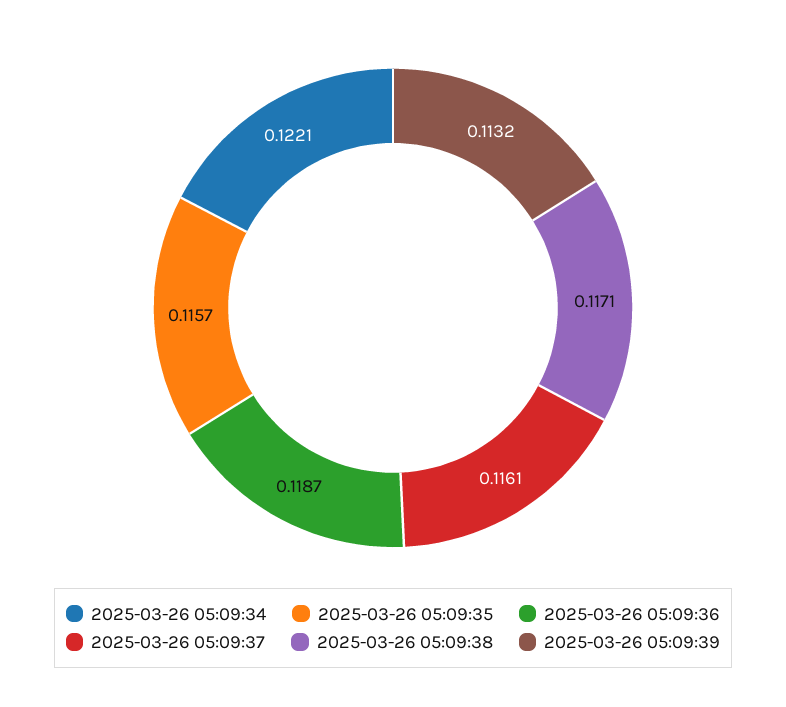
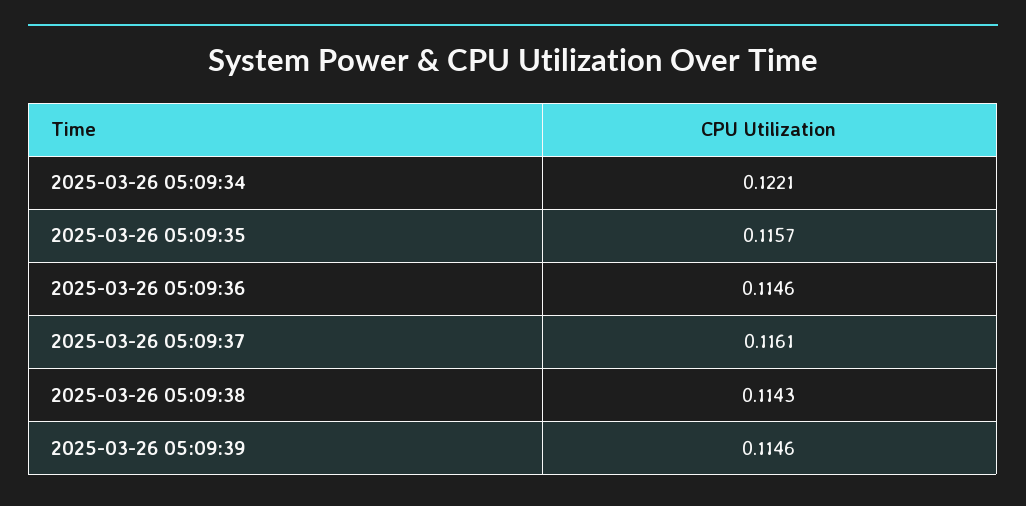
  {
    "2025-03-26 05:09:34": 0.1221,
    "2025-03-26 05:09:35": 0.1157,
-   "2025-03-26 05:09:36": 0.1187,
+   "2025-03-26 05:09:36": 0.1146,
    "2025-03-26 05:09:37": 0.1161,
-   "2025-03-26 05:09:38": 0.1171,
+   "2025-03-26 05:09:38": 0.1143,
-   "2025-03-26 05:09:39": 0.1132
+   "2025-03-26 05:09:39": 0.1146
  }

